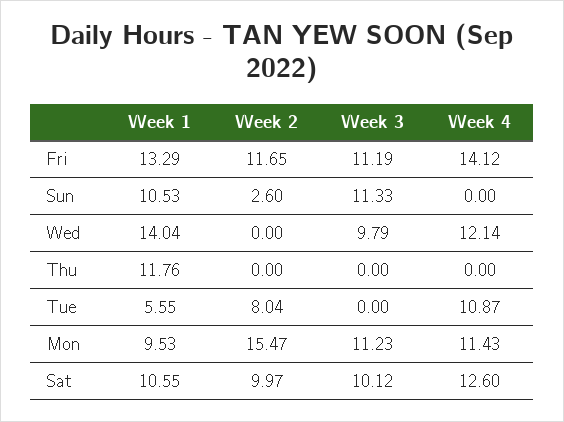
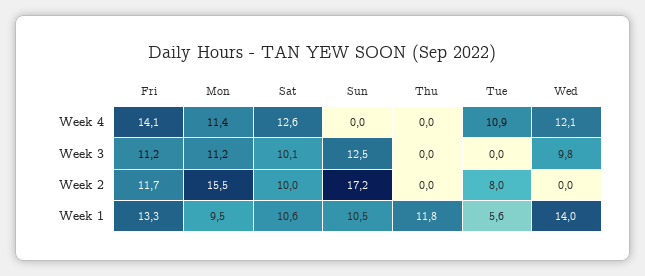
  {
    "Week 1": {
      "Fri": 13.29,
      "Sun": 10.53,
      "Wed": 14.04,
      "Thu": 11.76,
      "Tue": 5.55,
      "Mon": 9.53,
      "Sat": 10.55
    },
    "Week 2": {
      "Fri": 11.65,
-     "Sun": 2.6,
+     "Sun": 17.2,
      "Wed": 0,
      "Thu": 0,
      "Tue": 8.04,
      "Mon": 15.47,
      "Sat": 9.97
    },
    "Week 3": {
      "Fri": 11.19,
-     "Sun": 11.33,
+     "Sun": 12.5,
      "Wed": 9.79,
      "Thu": 0,
      "Tue": 0,
      "Mon": 11.23,
      "Sat": 10.12
    },
    "Week 4": {
      "Fri": 14.12,
      "Sun": 0,
      "Wed": 12.14,
      "Thu": 0,
      "Tue": 10.87,
      "Mon": 11.43,
      "Sat": 12.6
    }
  }

